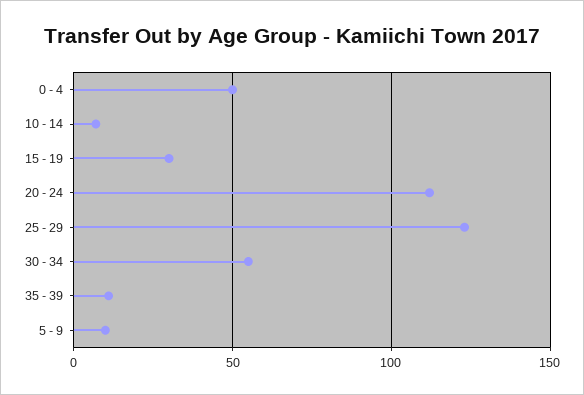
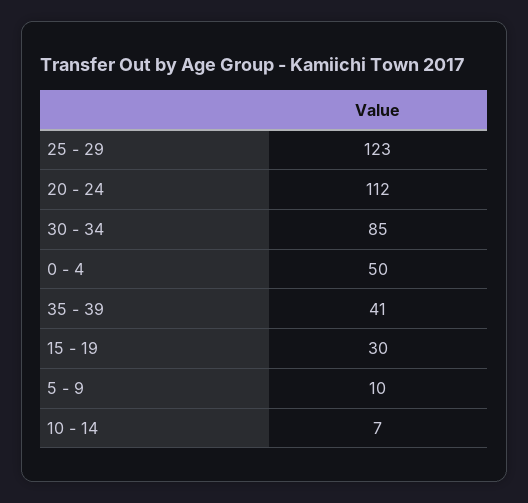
  {
    "0 - 4": 50,
    "10 - 14": 7,
    "15 - 19": 30,
    "20 - 24": 112,
    "25 - 29": 123,
-   "30 - 34": 55,
+   "30 - 34": 85,
-   "35 - 39": 10,
+   "35 - 39": 41,
    "5 - 9": 10
  }

